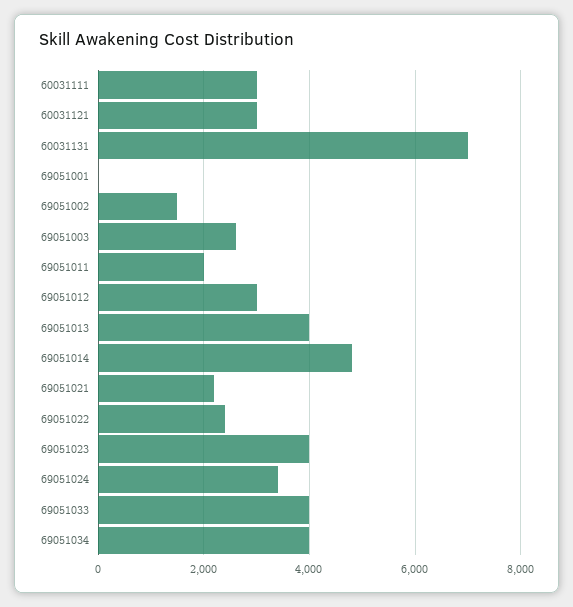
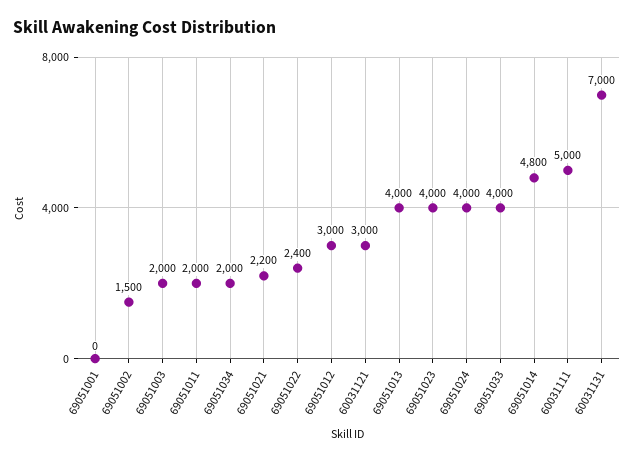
  {
-   "60031111": 3000,
+   "60031111": 5000,
    "60031121": 3000,
    "60031131": 7000,
    "69051001": 0,
    "69051002": 1500,
-   "69051003": 2600,
+   "69051003": 2000,
    "69051011": 2000,
    "69051012": 3000,
    "69051013": 4000,
    "69051014": 4800,
    "69051021": 2200,
    "69051022": 2400,
    "69051023": 4000,
-   "69051024": 3400,
+   "69051024": 4000,
    "69051033": 4000,
-   "69051034": 4000
+   "69051034": 2000
  }

